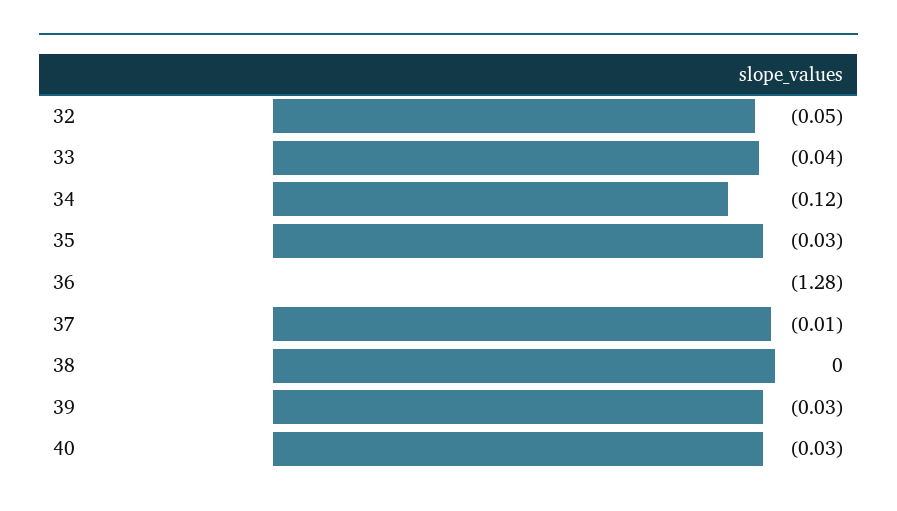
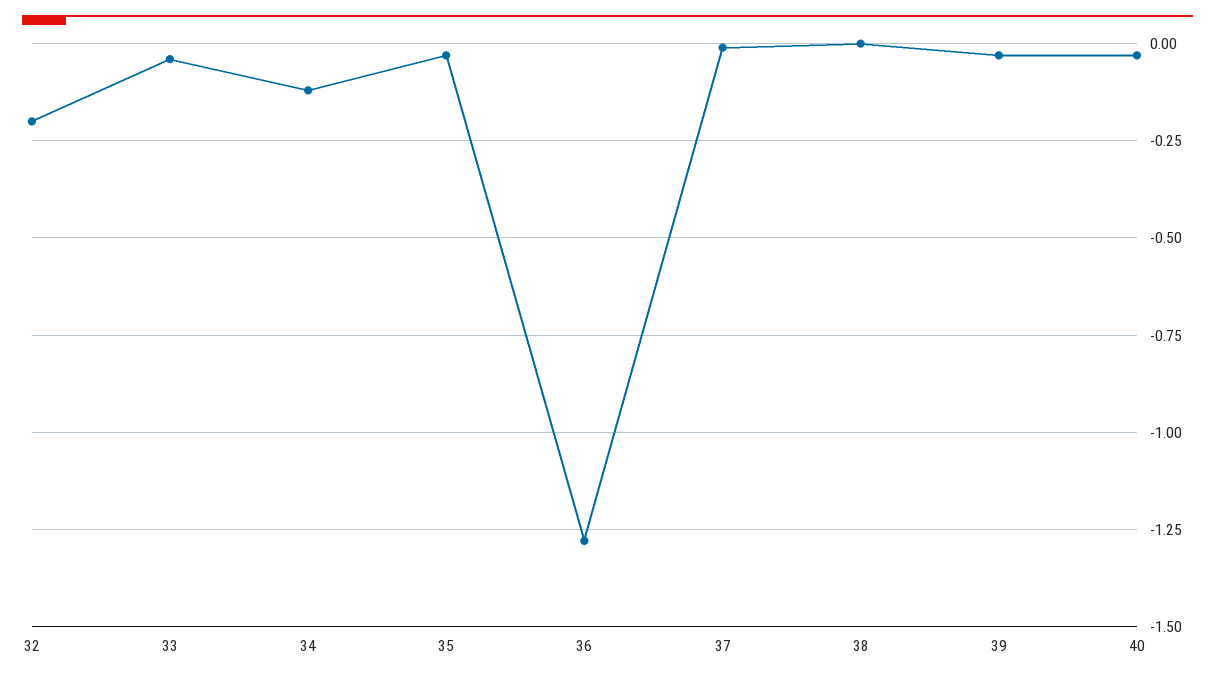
  {
-   "32": -0.05,
+   "32": -0.2,
    "33": -0.04,
    "34": -0.12,
    "35": -0.03,
    "36": -1.28,
    "37": -0.01,
    "38": 0,
    "39": -0.03,
    "40": -0.03
  }

